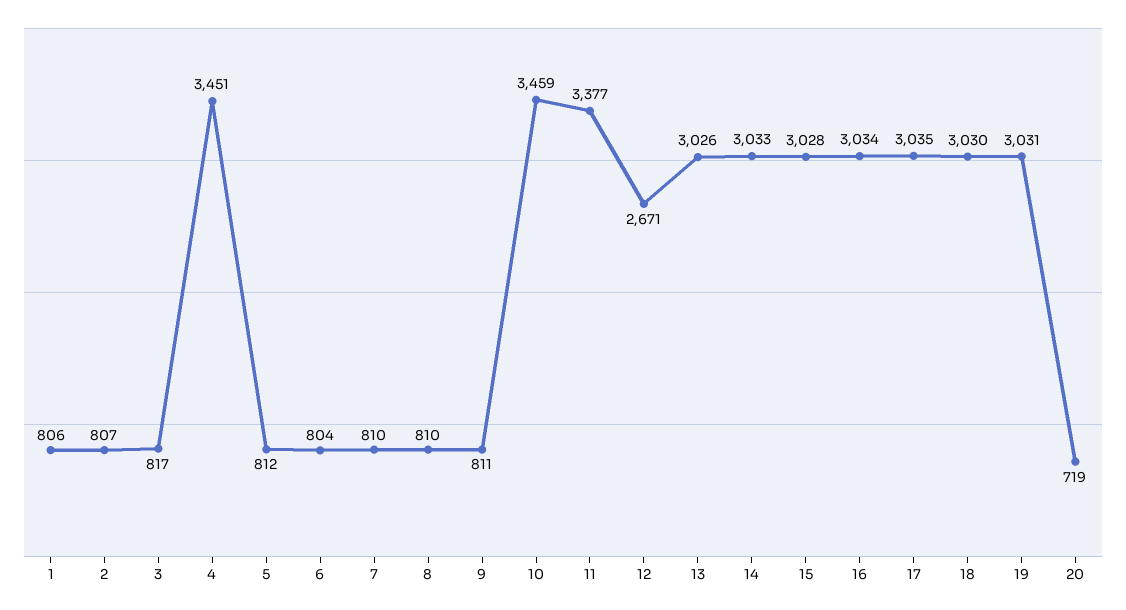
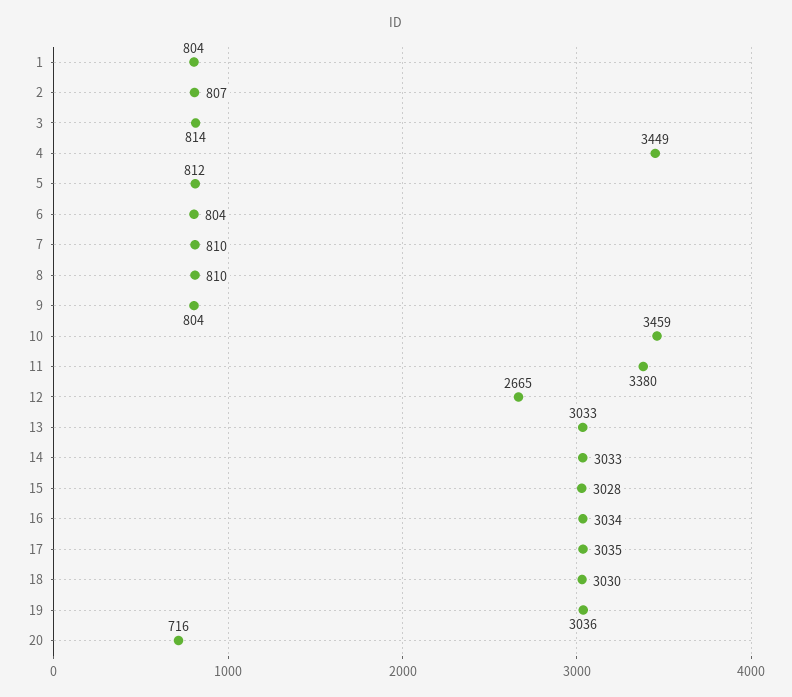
  {
-   "1": 806,
+   "1": 804,
    "2": 807,
-   "3": 817,
+   "3": 814,
-   "4": 3451,
+   "4": 3449,
    "5": 812,
    "6": 804,
    "7": 810,
    "8": 810,
-   "9": 811,
+   "9": 804,
    "10": 3459,
-   "11": 3377,
+   "11": 3380,
-   "12": 2671,
+   "12": 2665,
-   "13": 3026,
+   "13": 3033,
    "14": 3033,
    "15": 3028,
    "16": 3034,
    "17": 3035,
    "18": 3030,
-   "19": 3031,
+   "19": 3036,
-   "20": 719
+   "20": 716
  }

